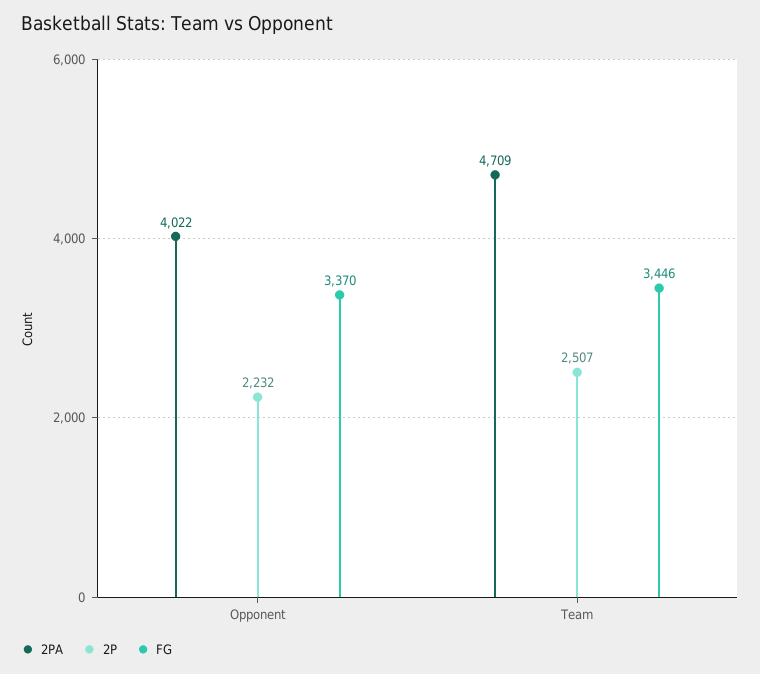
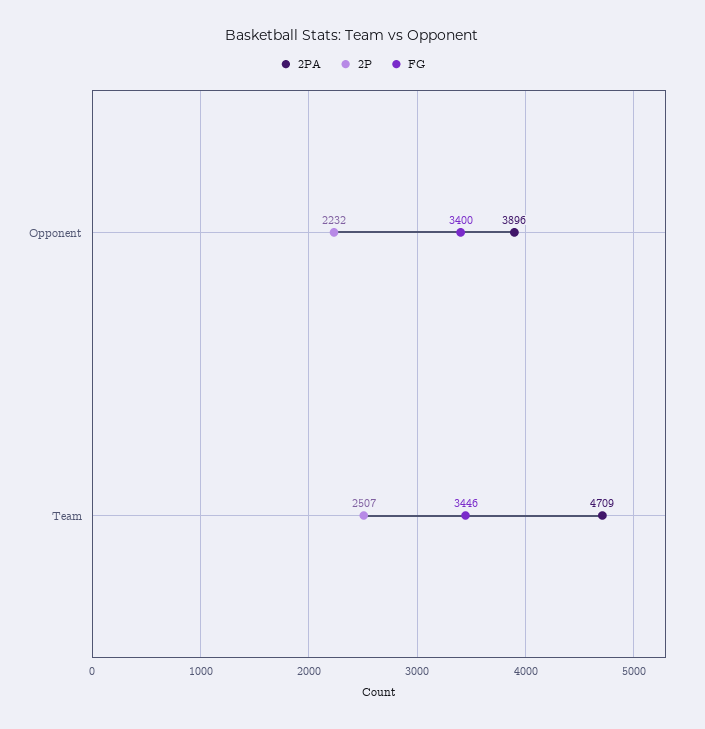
  {
    "2PA": {
-     "Opponent": 4022,
+     "Opponent": 3896,
      "Team": 4709
    },
    "2P": {
      "Opponent": 2232,
      "Team": 2507
    },
    "FG": {
-     "Opponent": 3370,
+     "Opponent": 3400,
      "Team": 3446
    }
  }

